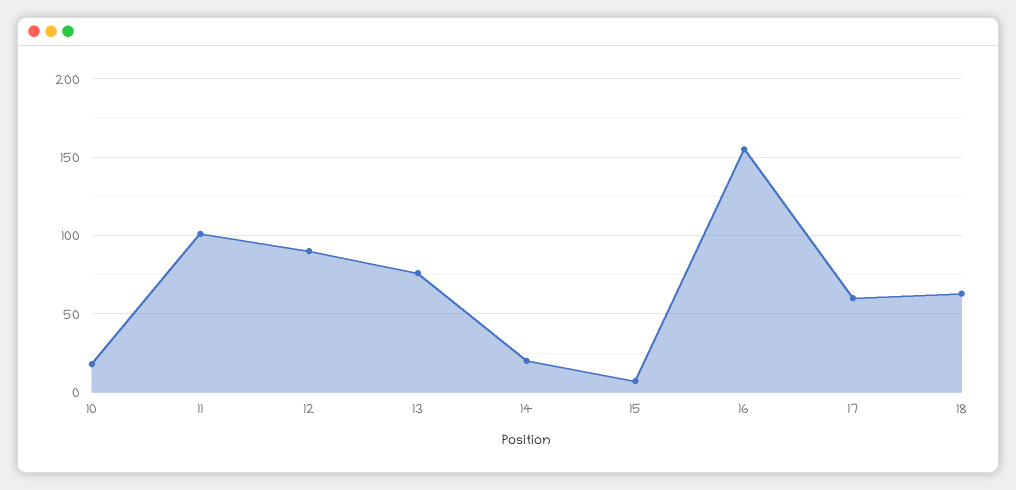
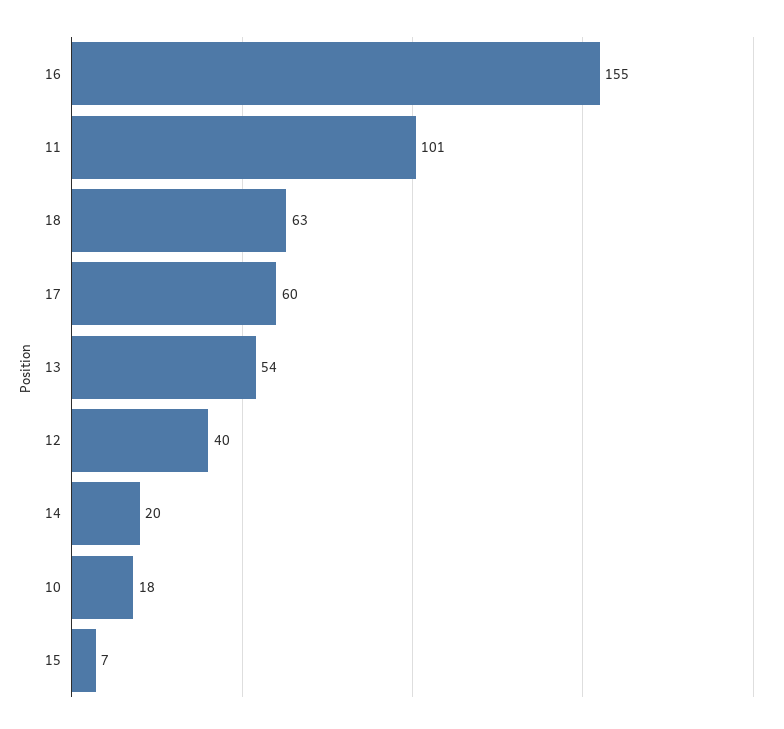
  {
    "10": 18,
    "11": 101,
-   "12": 90,
+   "12": 40,
-   "13": 75,
+   "13": 54,
    "14": 20,
    "15": 7,
    "16": 155,
    "17": 60,
    "18": 63
  }

